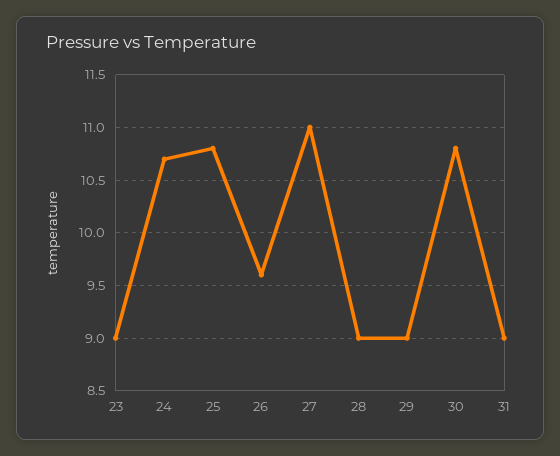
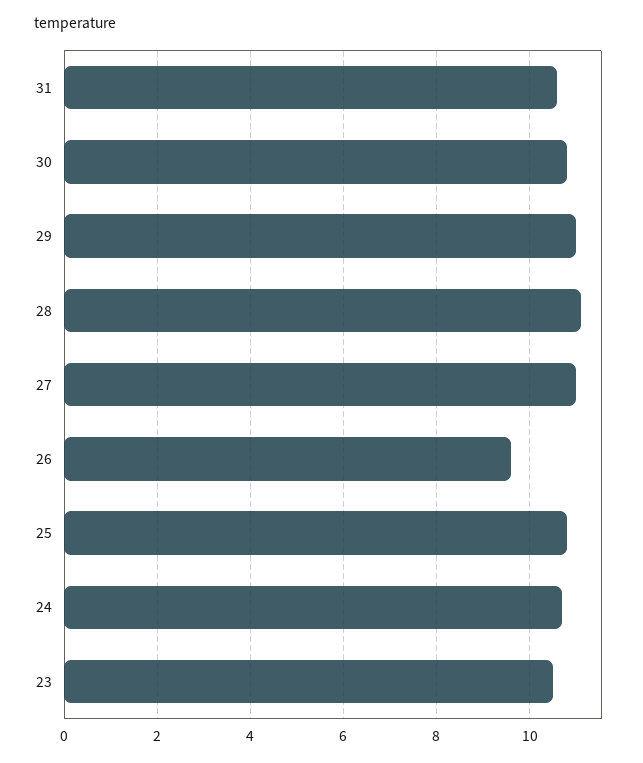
  {
-   "23": 9,
+   "23": 10.5,
    "24": 10.7,
    "25": 10.8,
    "26": 9.6,
    "27": 11,
-   "28": 9,
+   "28": 11,
-   "29": 9,
+   "29": 11,
    "30": 10.8,
-   "31": 9
+   "31": 10.5
  }

